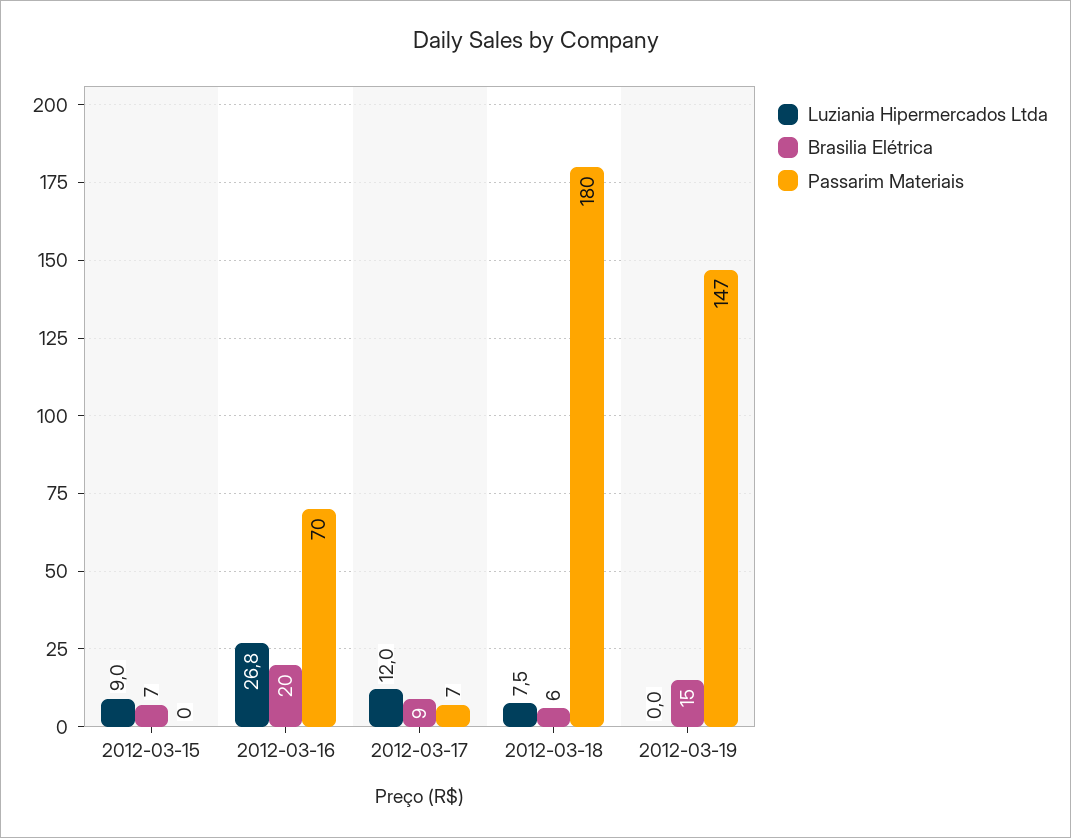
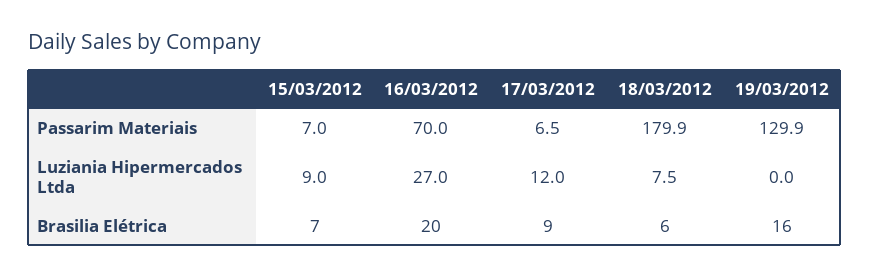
  {
    "Luziania Hipermercados Ltda": {
      "2012-03-15": 9,
-     "2012-03-16": 26.8,
+     "2012-03-16": 27,
      "2012-03-17": 12,
      "2012-03-18": 7.5,
      "2012-03-19": 0
    },
    "Brasilia Elétrica": {
      "2012-03-15": 7,
      "2012-03-16": 20,
      "2012-03-17": 9,
      "2012-03-18": 6,
-     "2012-03-19": 15
+     "2012-03-19": 16
    },
    "Passarim Materiais": {
-     "2012-03-15": 0,
+     "2012-03-15": 7,
      "2012-03-16": 70,
      "2012-03-17": 6.5,
      "2012-03-18": 179.9,
-     "2012-03-19": 147
+     "2012-03-19": 129.9
    }
  }

